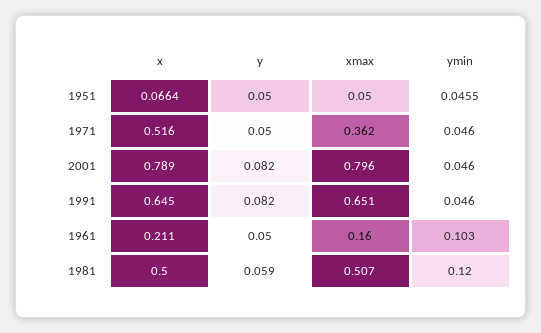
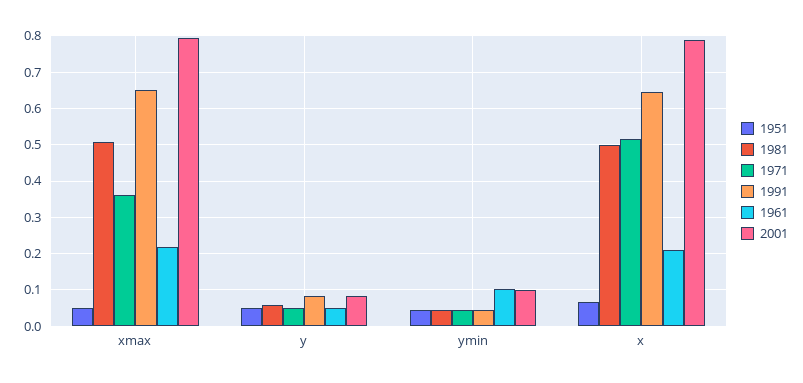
  {
    "1951": {
      "x": 0.0664,
      "y": 0.05,
      "xmax": 0.05,
      "ymin": 0.0455
    },
    "1971": {
      "x": 0.516,
      "y": 0.05,
      "xmax": 0.362,
      "ymin": 0.046
    },
    "2001": {
      "x": 0.789,
      "y": 0.082,
      "xmax": 0.796,
-     "ymin": 0.046
+     "ymin": 0.1
    },
    "1991": {
      "x": 0.645,
      "y": 0.082,
      "xmax": 0.651,
      "ymin": 0.046
    },
    "1961": {
      "x": 0.211,
      "y": 0.05,
-     "xmax": 0.16,
+     "xmax": 0.22,
      "ymin": 0.103
    },
    "1981": {
      "x": 0.5,
      "y": 0.059,
      "xmax": 0.507,
-     "ymin": 0.12
+     "ymin": 0.04
    }
  }

